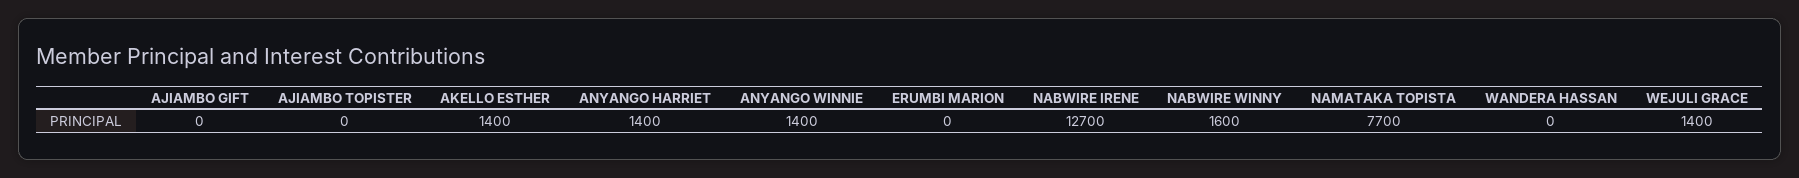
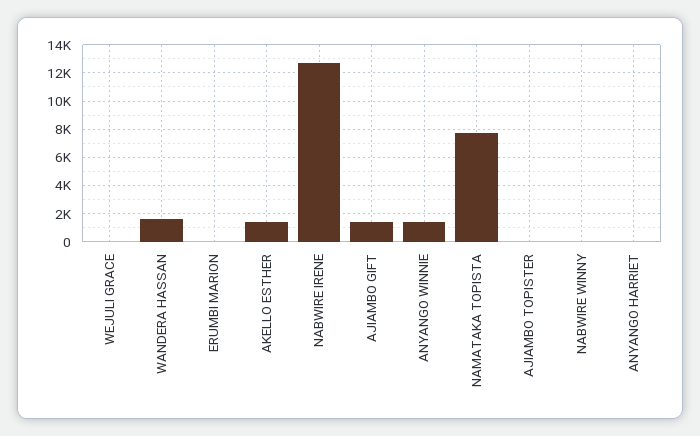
  {
-   "AJIAMBO GIFT": 0,
+   "AJIAMBO GIFT": 1500,
    "AJIAMBO TOPISTER": 0,
    "AKELLO ESTHER": 1400,
-   "ANYANGO HARRIET": 1400,
+   "ANYANGO HARRIET": 0,
    "ANYANGO WINNIE": 1400,
    "ERUMBI MARION": 0,
    "NABWIRE IRENE": 12700,
-   "NABWIRE WINNY": 1600,
+   "NABWIRE WINNY": 0,
    "NAMATAKA TOPISTA": 7700,
-   "WANDERA HASSAN": 0,
+   "WANDERA HASSAN": 1500,
-   "WEJULI GRACE": 1400
+   "WEJULI GRACE": 0
  }

